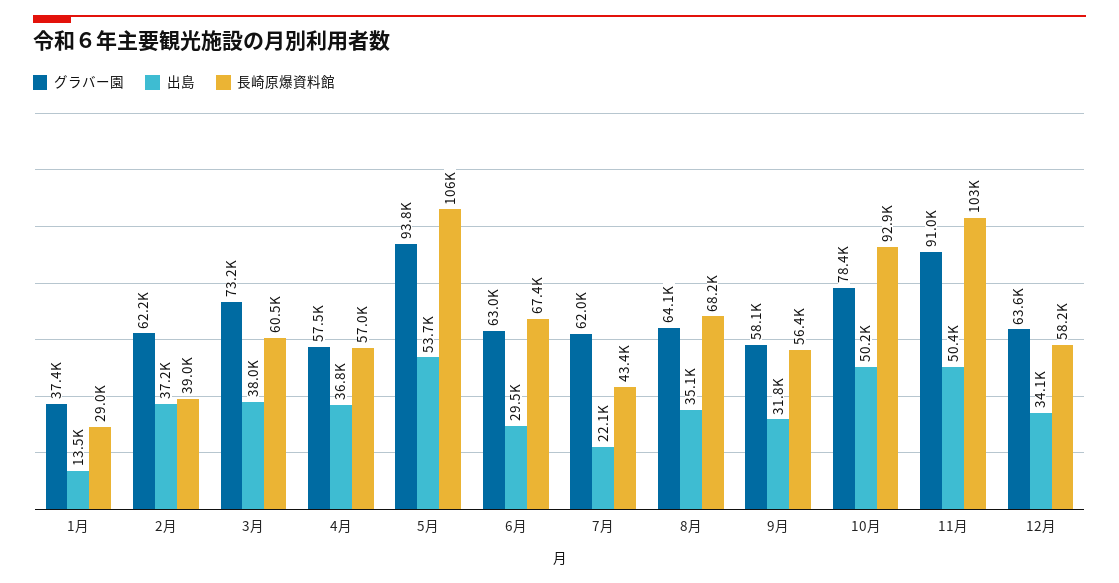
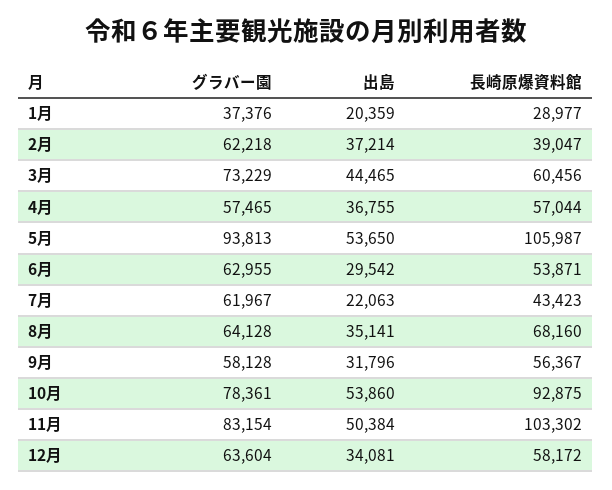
  {
    "グラバー園": {
      "1月": 37376,
      "2月": 62218,
      "3月": 73229,
      "4月": 57465,
      "5月": 93813,
      "6月": 62955,
      "7月": 61967,
      "8月": 64128,
      "9月": 58128,
      "10月": 78361,
-     "11月": 91000,
+     "11月": 83154,
      "12月": 63604
    },
    "出島": {
-     "1月": 13500,
+     "1月": 20359,
      "2月": 37214,
-     "3月": 38000,
+     "3月": 44465,
      "4月": 36755,
      "5月": 53650,
      "6月": 29542,
      "7月": 22063,
      "8月": 35141,
      "9月": 31796,
-     "10月": 50200,
+     "10月": 53860,
      "11月": 50384,
      "12月": 34081
    },
    "長崎原爆資料館": {
      "1月": 28977,
      "2月": 39047,
      "3月": 60456,
      "4月": 57044,
      "5月": 105987,
-     "6月": 67400,
+     "6月": 53871,
      "7月": 43423,
      "8月": 68160,
      "9月": 56367,
      "10月": 92875,
      "11月": 103302,
      "12月": 58172
    }
  }

